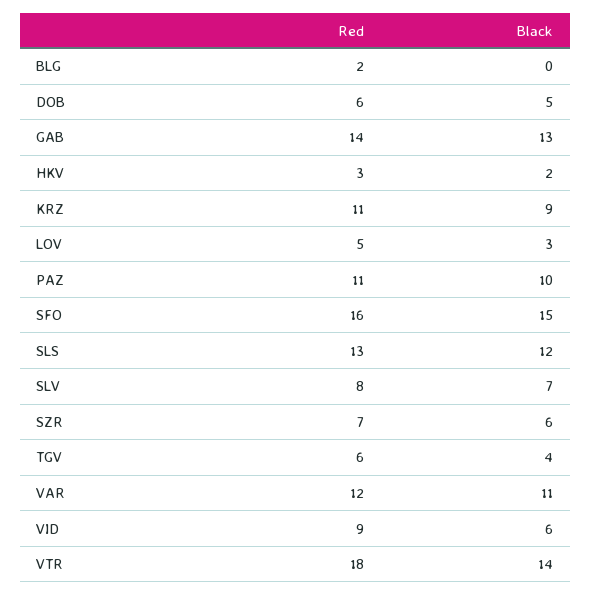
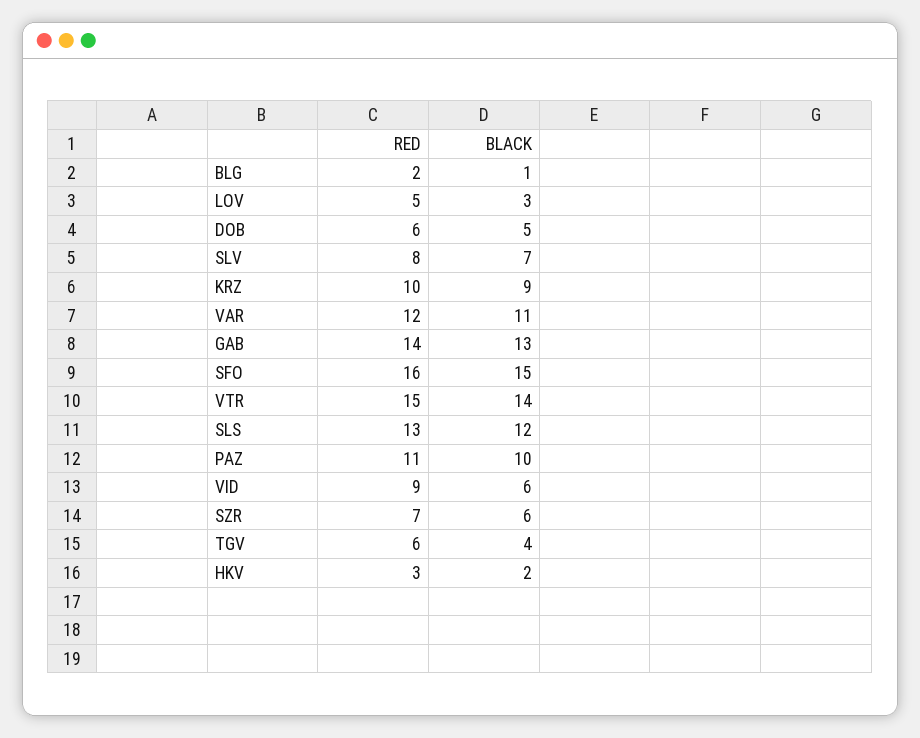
  {
    "Red": {
      "BLG": 2,
      "DOB": 6,
      "GAB": 14,
      "HKV": 3,
-     "KRZ": 11,
+     "KRZ": 10,
      "LOV": 5,
      "PAZ": 11,
      "SFO": 16,
      "SLS": 13,
      "SLV": 8,
      "SZR": 7,
      "TGV": 6,
      "VAR": 12,
      "VID": 9,
-     "VTR": 18
+     "VTR": 15
    },
    "Black": {
-     "BLG": 0,
+     "BLG": 1,
      "DOB": 5,
      "GAB": 13,
      "HKV": 2,
      "KRZ": 9,
      "LOV": 3,
      "PAZ": 10,
      "SFO": 15,
      "SLS": 12,
      "SLV": 7,
      "SZR": 6,
      "TGV": 4,
      "VAR": 11,
      "VID": 6,
      "VTR": 14
    }
  }

